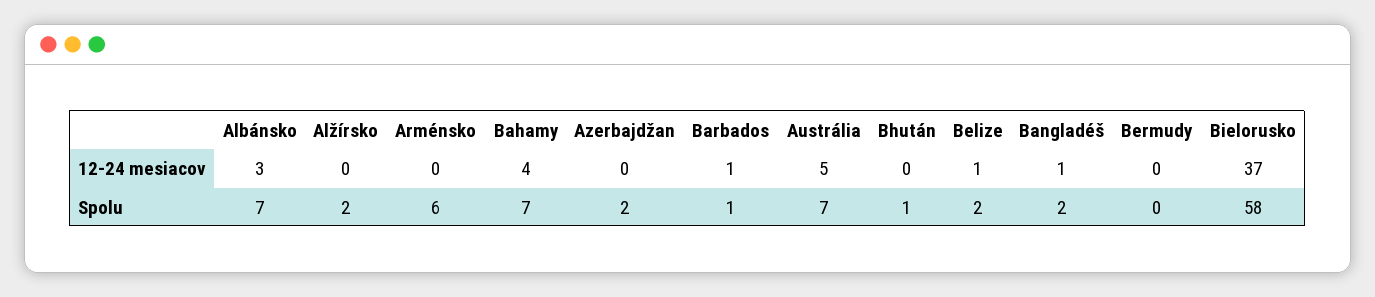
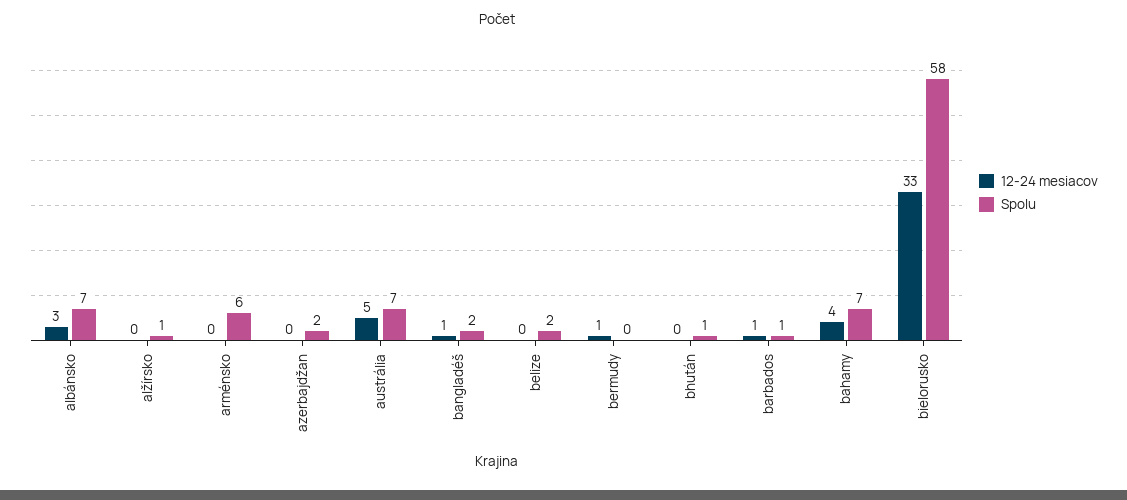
  {
    "12-24 mesiacov": {
      "Albánsko": 3,
      "Alžírsko": 0,
      "Arménsko": 0,
      "Bahamy": 4,
      "Azerbajdžan": 0,
      "Barbados": 1,
      "Austrália": 5,
      "Bhután": 0,
-     "Belize": 1,
+     "Belize": 0,
      "Bangladéš": 1,
-     "Bermudy": 0,
+     "Bermudy": 1,
-     "Bielorusko": 37
+     "Bielorusko": 33
    },
    "Spolu": {
      "Albánsko": 7,
-     "Alžírsko": 2,
+     "Alžírsko": 1,
      "Arménsko": 6,
      "Bahamy": 7,
      "Azerbajdžan": 2,
      "Barbados": 1,
      "Austrália": 7,
      "Bhután": 1,
      "Belize": 2,
      "Bangladéš": 2,
      "Bermudy": 0,
      "Bielorusko": 58
    }
  }

